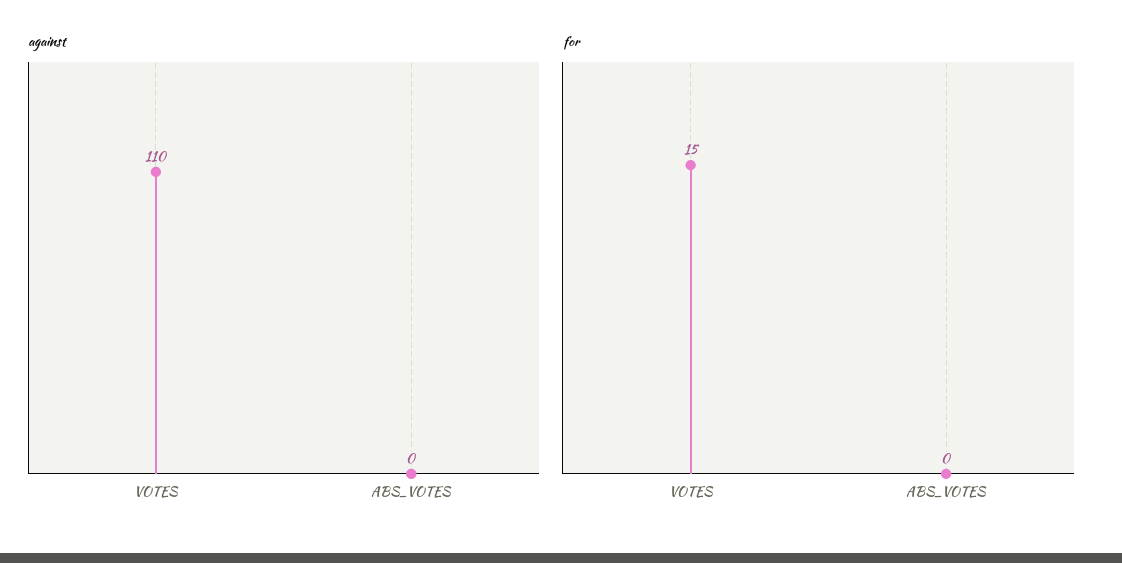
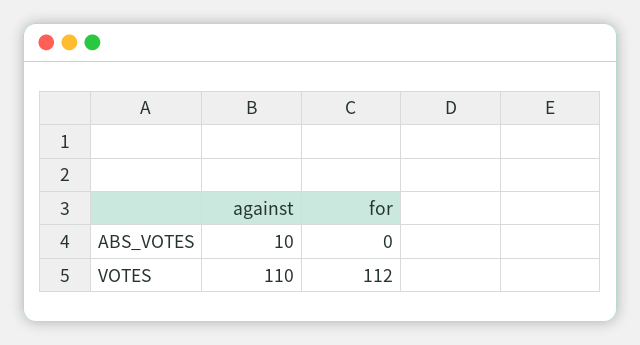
  {
    "against": {
      "VOTES": 110,
-     "ABS_VOTES": 0
+     "ABS_VOTES": 10
    },
    "for": {
-     "VOTES": 15,
+     "VOTES": 112,
      "ABS_VOTES": 0
    }
  }

